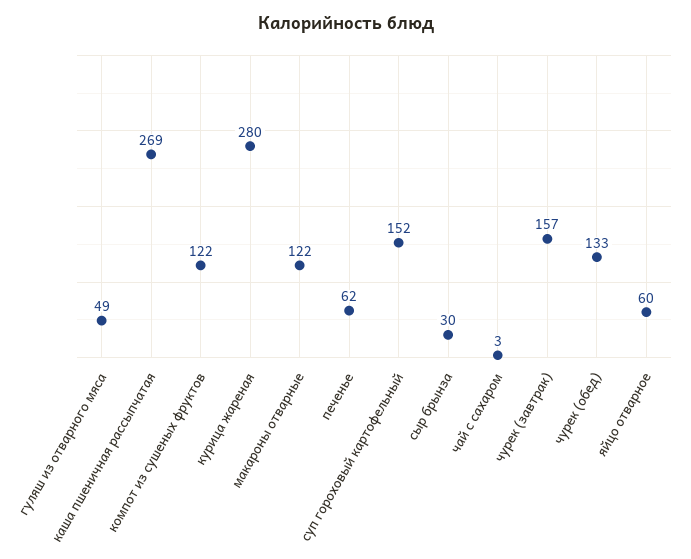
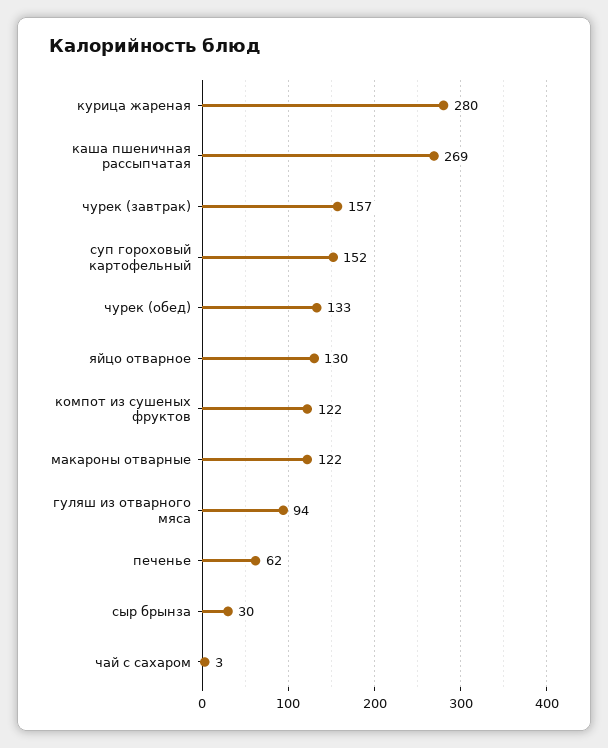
  {
-   "гуляш из отварного мяса": 49,
+   "гуляш из отварного мяса": 94,
    "каша пшеничная рассыпчатая": 269,
    "компот из сушеных фруктов": 122,
    "курица жареная": 280,
    "макароны отварные": 122,
    "печенье": 62,
    "суп гороховый картофельный": 152,
    "сыр брынза": 30,
    "чай с сахаром": 3,
    "чурек (завтрак)": 157,
    "чурек (обед)": 133,
-   "яйцо отварное": 60
+   "яйцо отварное": 130
  }

